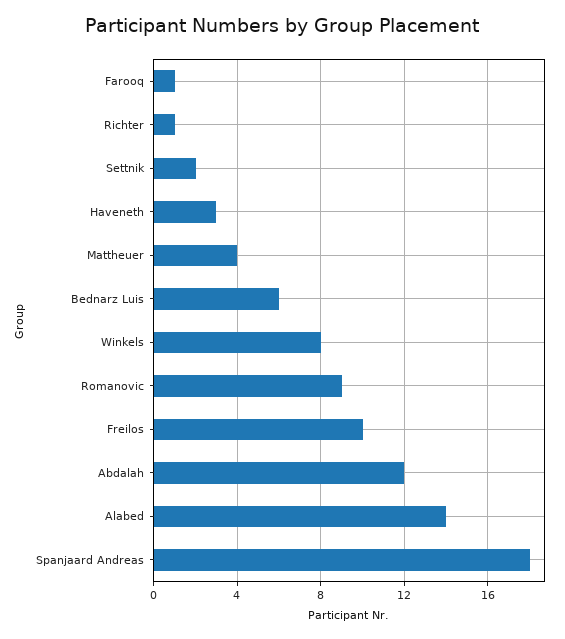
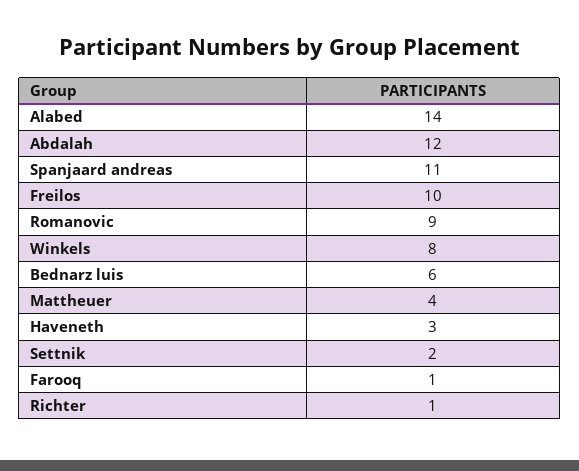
  {
    "Farooq": 1,
    "Richter": 1,
    "Settnik": 2,
    "Haveneth": 3,
    "Mattheuer": 4,
    "Bednarz Luis": 6,
    "Winkels": 8,
    "Romanovic": 9,
    "Freilos": 10,
    "Abdalah": 12,
    "Alabed": 14,
-   "Spanjaard Andreas": 18
+   "Spanjaard Andreas": 11
  }

